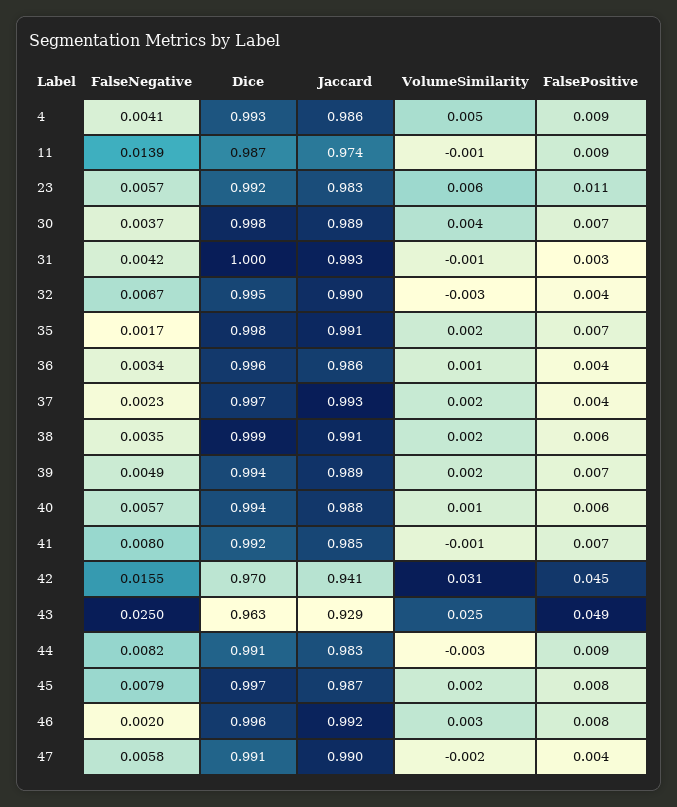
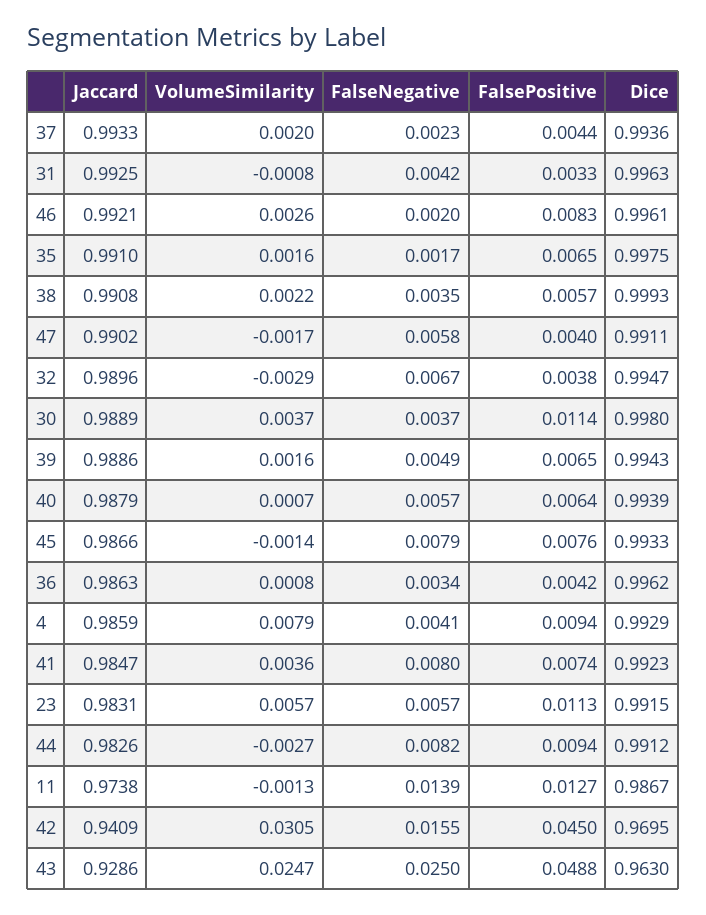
  {
    "FalseNegative": {
      "4": 0.0041,
      "11": 0.0139,
      "23": 0.0057,
      "30": 0.0037,
      "31": 0.0042,
      "32": 0.0067,
      "35": 0.0017,
      "36": 0.0034,
      "37": 0.0023,
      "38": 0.0035,
      "39": 0.0049,
      "40": 0.0057,
      "41": 0.008,
      "42": 0.0155,
      "43": 0.025,
      "44": 0.0082,
      "45": 0.0079,
      "46": 0.002,
      "47": 0.0058
    },
    "Dice": {
      "4": 0.9929,
      "11": 0.9867,
      "23": 0.9915,
      "30": 0.998,
-     "31": 1,
+     "31": 0.9963,
      "32": 0.9947,
      "35": 0.9975,
      "36": 0.9962,
-     "37": 0.997,
+     "37": 0.9936,
      "38": 0.9993,
      "39": 0.9943,
      "40": 0.9939,
      "41": 0.9923,
      "42": 0.9695,
      "43": 0.963,
      "44": 0.9912,
-     "45": 0.997,
+     "45": 0.9933,
      "46": 0.9961,
      "47": 0.9911
    },
    "Jaccard": {
      "4": 0.9859,
      "11": 0.9738,
      "23": 0.9831,
      "30": 0.9889,
      "31": 0.9925,
      "32": 0.9896,
      "35": 0.991,
      "36": 0.9863,
      "37": 0.9933,
      "38": 0.9908,
      "39": 0.9886,
      "40": 0.9879,
      "41": 0.9847,
      "42": 0.9409,
      "43": 0.9286,
      "44": 0.9826,
      "45": 0.9866,
      "46": 0.9921,
      "47": 0.9902
    },
    "VolumeSimilarity": {
-     "4": 0.005,
+     "4": 0.0079,
      "11": -0.0013,
      "23": 0.0057,
      "30": 0.0037,
      "31": -0.0008,
      "32": -0.0029,
      "35": 0.0016,
      "36": 0.0008,
      "37": 0.002,
      "38": 0.0022,
      "39": 0.0016,
      "40": 0.0007,
-     "41": -0.001,
+     "41": 0.0036,
      "42": 0.0305,
      "43": 0.0247,
      "44": -0.0027,
-     "45": 0.002,
+     "45": -0.0014,
      "46": 0.0026,
      "47": -0.0017
    },
    "FalsePositive": {
      "4": 0.0094,
-     "11": 0.009,
+     "11": 0.0127,
      "23": 0.0113,
-     "30": 0.007,
+     "30": 0.0114,
      "31": 0.0033,
      "32": 0.0038,
      "35": 0.0065,
      "36": 0.0042,
      "37": 0.0044,
      "38": 0.0057,
      "39": 0.0065,
      "40": 0.0064,
      "41": 0.0074,
      "42": 0.045,
      "43": 0.0488,
      "44": 0.0094,
      "45": 0.0076,
      "46": 0.0083,
      "47": 0.004
    }
  }

